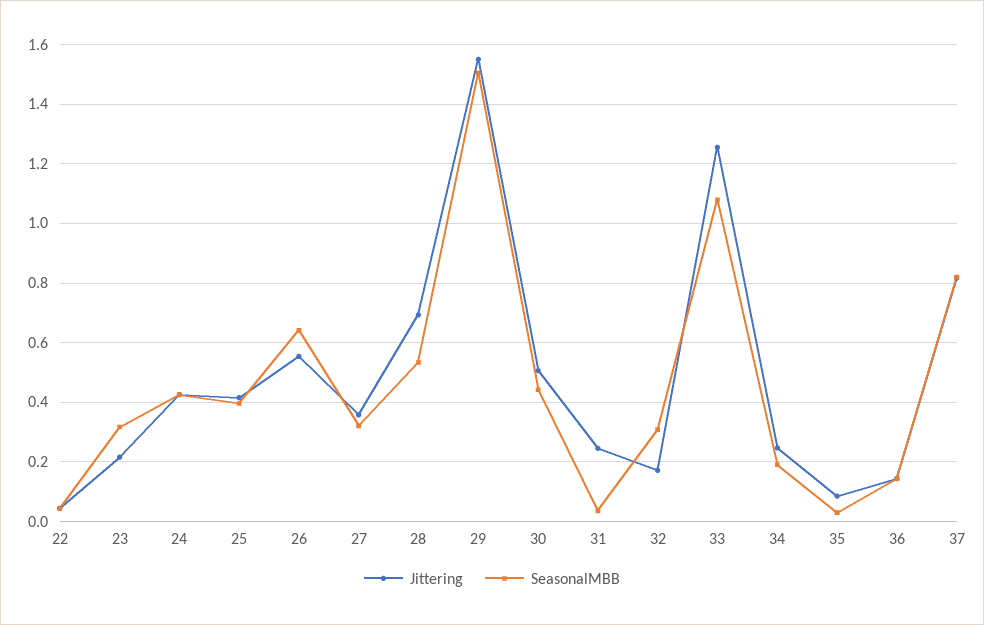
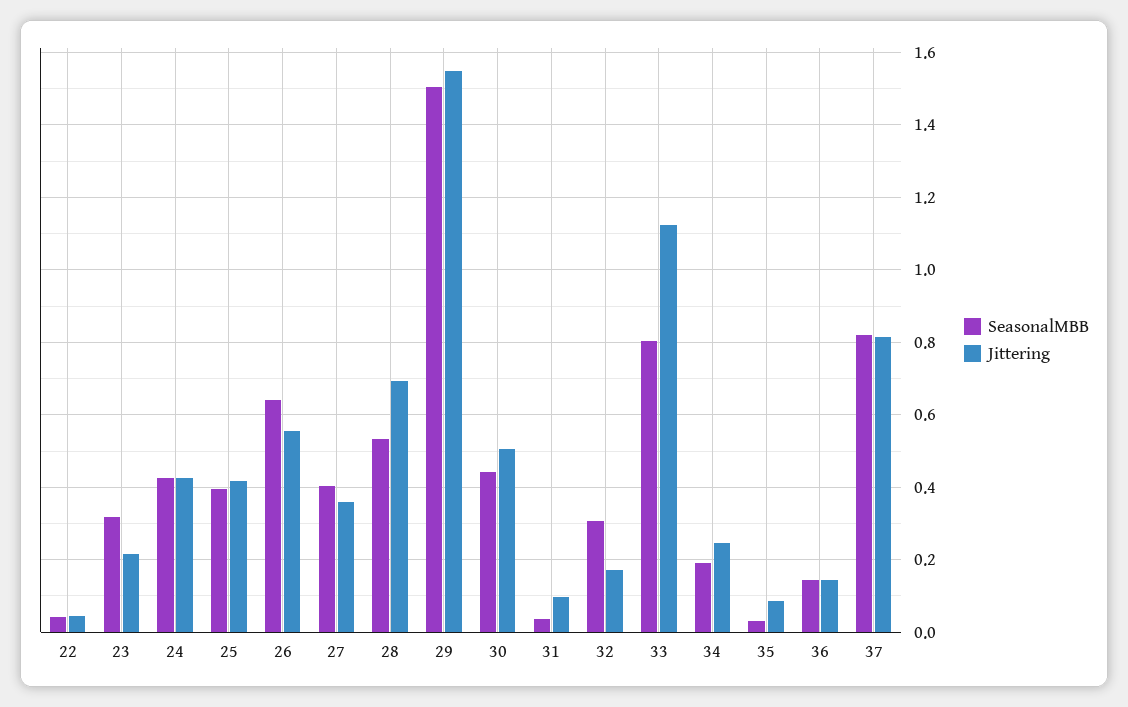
  {
    "Jittering": {
      "22": 0.04,
      "23": 0.22,
      "24": 0.42,
      "25": 0.42,
      "26": 0.56,
      "27": 0.36,
      "28": 0.7,
      "29": 1.56,
      "30": 0.5,
-     "31": 0.25,
+     "31": 0.1,
      "32": 0.18,
-     "33": 1.25,
+     "33": 1.12,
      "34": 0.24,
      "35": 0.08,
      "36": 0.14,
      "37": 0.82
    },
    "SeasonalMBB": {
      "22": 0.04,
      "23": 0.32,
      "24": 0.42,
      "25": 0.4,
      "26": 0.64,
-     "27": 0.325,
+     "27": 0.4,
      "28": 0.54,
      "29": 1.5,
      "30": 0.44,
      "31": 0.04,
      "32": 0.3,
-     "33": 1.075,
+     "33": 0.8,
      "34": 0.2,
      "35": 0.04,
      "36": 0.14,
      "37": 0.82
    }
  }

